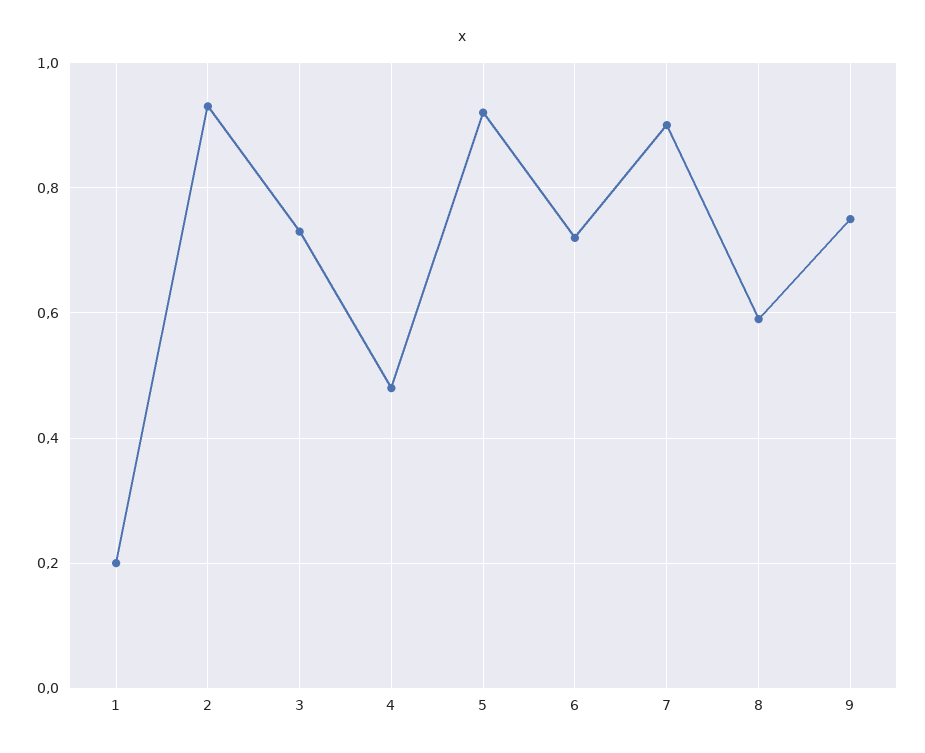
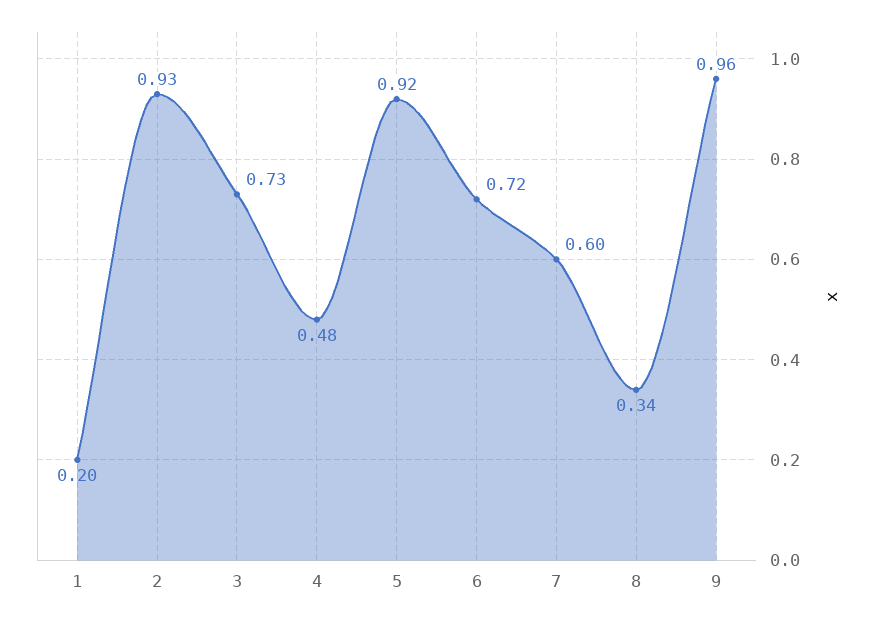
  {
    "1": 0.2,
    "2": 0.93,
    "3": 0.73,
    "4": 0.48,
    "5": 0.92,
    "6": 0.72,
-   "7": 0.9,
+   "7": 0.6,
-   "8": 0.6,
+   "8": 0.34,
-   "9": 0.75
+   "9": 0.96
  }

